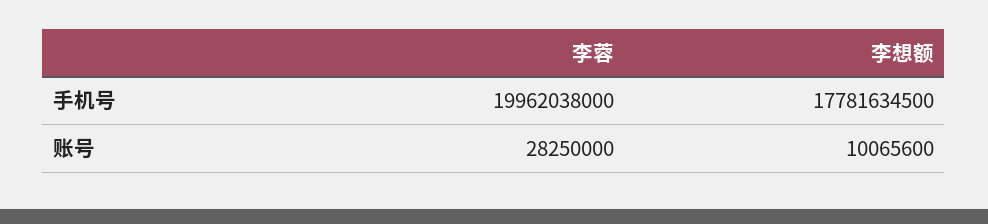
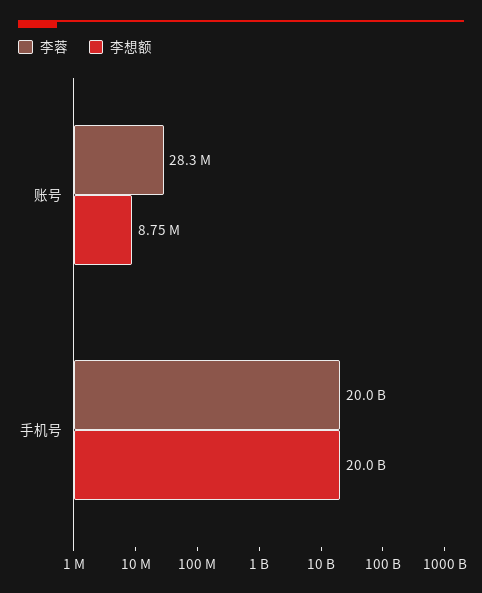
  {
    "李蓉": {
      "手机号": 19962038000,
      "账号": 28250000
    },
    "李想额": {
-     "手机号": 17781634500,
+     "手机号": 20000000000,
-     "账号": 10065600
+     "账号": 8750000
    }
  }

